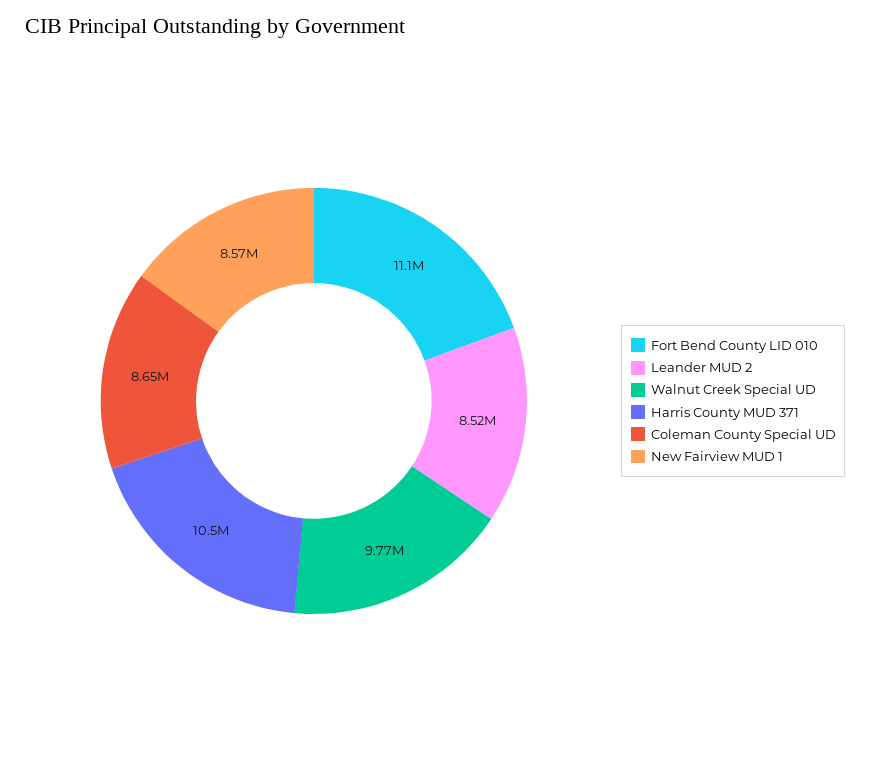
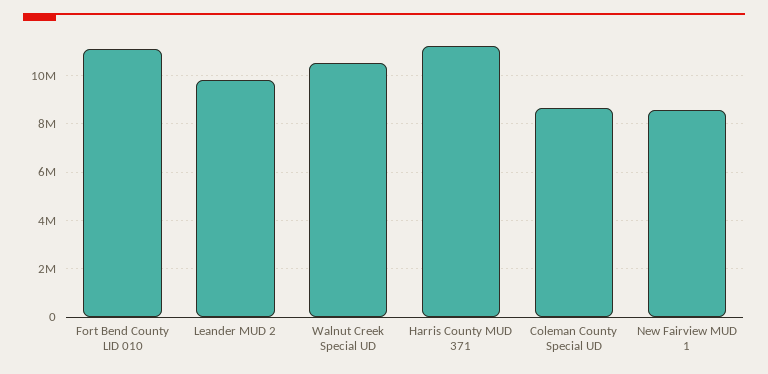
  {
    "Fort Bend County LID 010": 11100000,
-   "Leander MUD 2": 8520000,
+   "Leander MUD 2": 9750000,
-   "Walnut Creek Special UD": 9770000,
+   "Walnut Creek Special UD": 10500000,
-   "Harris County MUD 371": 10500000,
+   "Harris County MUD 371": 11250000,
    "Coleman County Special UD": 8650000,
    "New Fairview MUD 1": 8570000
  }

